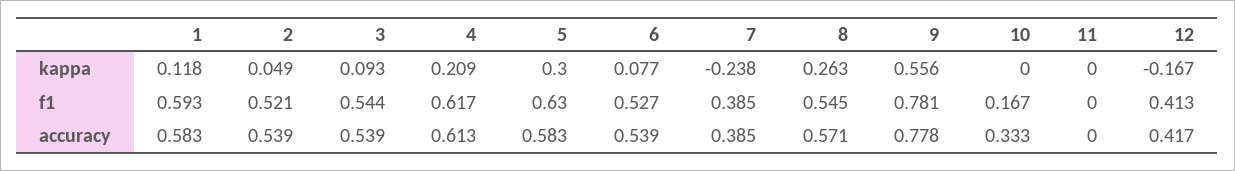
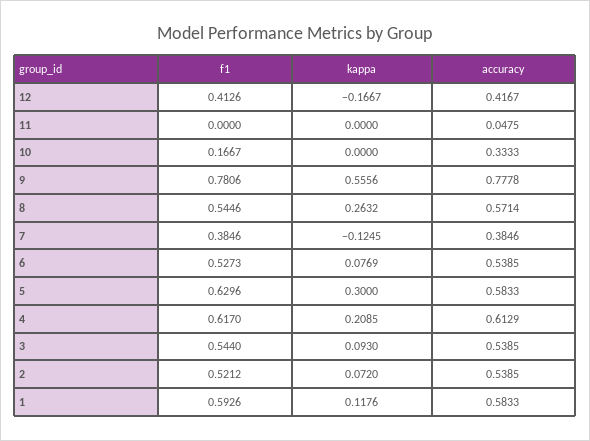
  {
    "1": {
      "kappa": 0.1176,
      "f1": 0.5926,
      "accuracy": 0.5833
    },
    "2": {
-     "kappa": 0.049,
+     "kappa": 0.072,
      "f1": 0.5212,
      "accuracy": 0.5385
    },
    "3": {
      "kappa": 0.093,
      "f1": 0.544,
      "accuracy": 0.5385
    },
    "4": {
      "kappa": 0.2085,
      "f1": 0.617,
      "accuracy": 0.6129
    },
    "5": {
      "kappa": 0.3,
      "f1": 0.6296,
      "accuracy": 0.5833
    },
    "6": {
      "kappa": 0.0769,
      "f1": 0.5273,
      "accuracy": 0.5385
    },
    "7": {
-     "kappa": -0.238,
+     "kappa": -0.1245,
      "f1": 0.3846,
      "accuracy": 0.3846
    },
    "8": {
      "kappa": 0.2632,
      "f1": 0.5446,
      "accuracy": 0.5714
    },
    "9": {
      "kappa": 0.5556,
      "f1": 0.7806,
      "accuracy": 0.7778
    },
    "10": {
      "kappa": 0,
      "f1": 0.1667,
      "accuracy": 0.3333
    },
    "11": {
      "kappa": 0,
      "f1": 0,
-     "accuracy": 0
+     "accuracy": 0.0475
    },
    "12": {
      "kappa": -0.1667,
      "f1": 0.4126,
      "accuracy": 0.4167
    }
  }

